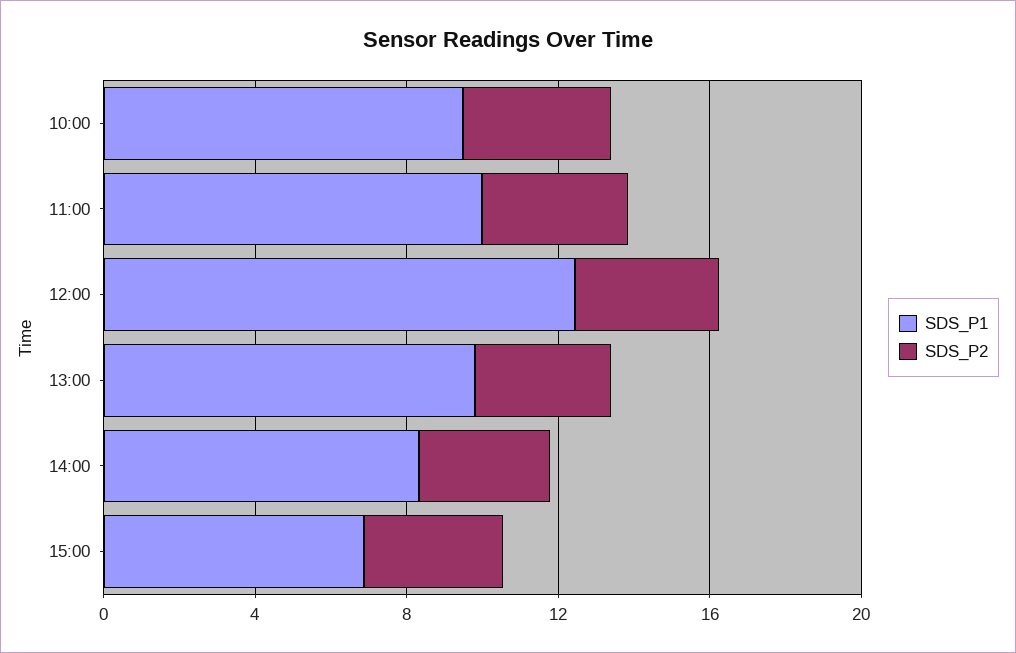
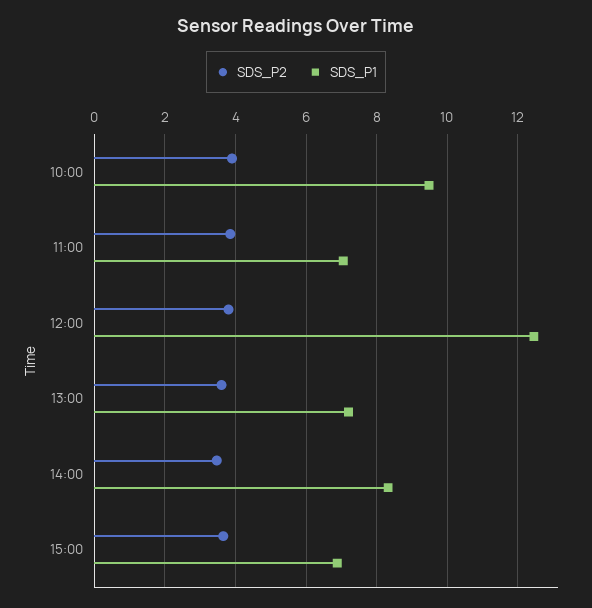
  {
    "SDS_P1": {
      "10:00": 9.4,
-     "11:00": 10,
+     "11:00": 7,
      "12:00": 12.4,
-     "13:00": 10,
+     "13:00": 7.2,
      "14:00": 8.4,
      "15:00": 6.8
    },
    "SDS_P2": {
      "10:00": 4,
      "11:00": 3.8,
      "12:00": 3.8,
      "13:00": 3.6,
      "14:00": 3.4,
      "15:00": 3.6
    }
  }

